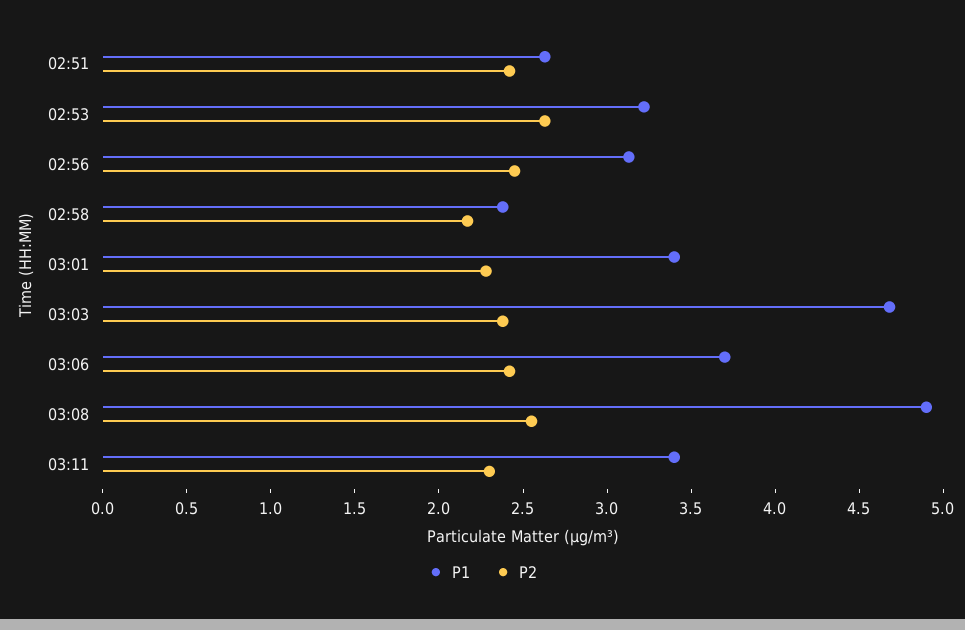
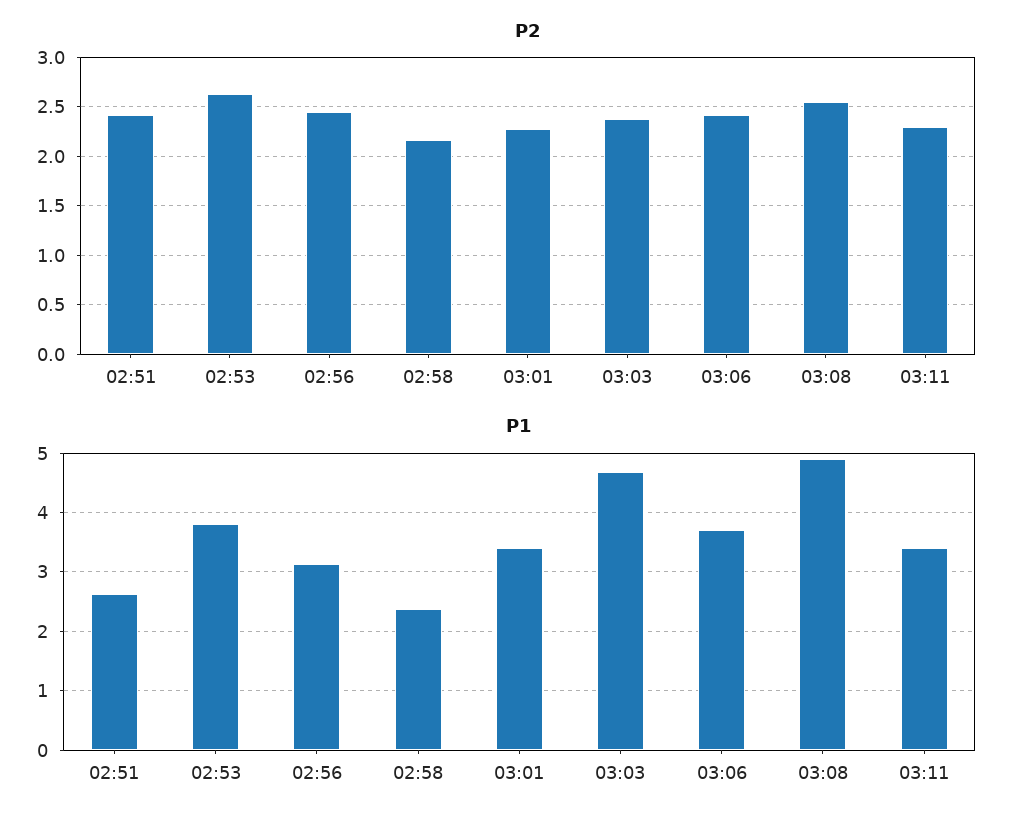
  {
    "P1": {
      "02:51": 2.6,
-     "02:53": 3.2,
+     "02:53": 3.8,
      "02:56": 3.1,
      "02:58": 2.4,
      "03:01": 3.4,
      "03:03": 4.7,
      "03:06": 3.7,
      "03:08": 4.9,
      "03:11": 3.4
    },
    "P2": {
      "02:51": 2.4,
      "02:53": 2.6,
      "02:56": 2.5,
      "02:58": 2.2,
      "03:01": 2.3,
      "03:03": 2.4,
      "03:06": 2.4,
      "03:08": 2.6,
      "03:11": 2.3
    }
  }

